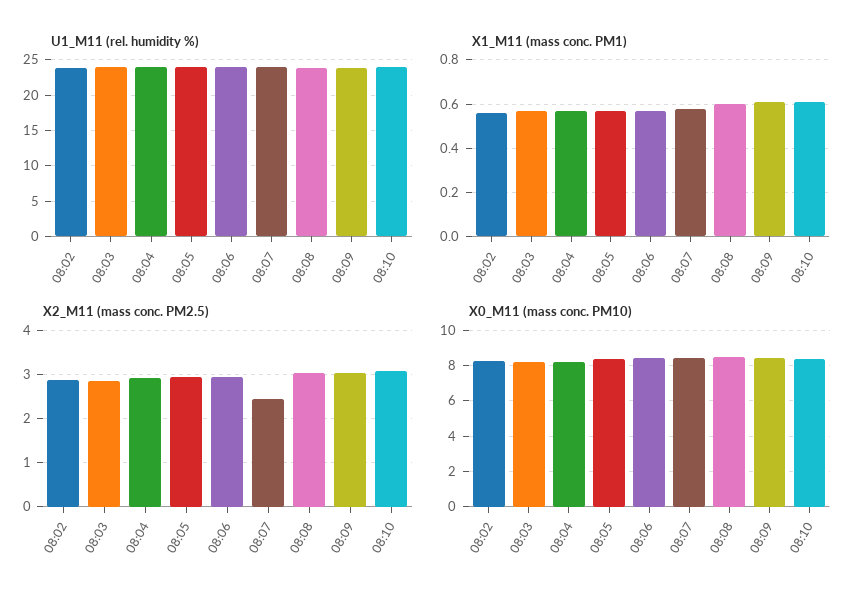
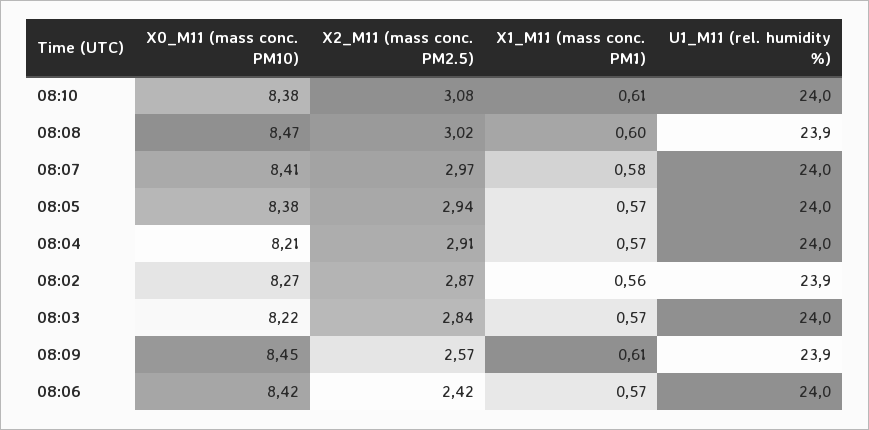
  {
    "U1_M11 (rel. humidity %)": {
      "08:02": 23.9,
      "08:03": 24,
      "08:04": 24,
      "08:05": 24,
      "08:06": 24,
      "08:07": 24,
      "08:08": 23.9,
      "08:09": 23.9,
      "08:10": 24
    },
    "X1_M11 (mass conc. PM1)": {
      "08:02": 0.56,
      "08:03": 0.57,
      "08:04": 0.57,
      "08:05": 0.57,
      "08:06": 0.57,
      "08:07": 0.58,
      "08:08": 0.6,
      "08:09": 0.61,
      "08:10": 0.61
    },
    "X2_M11 (mass conc. PM2.5)": {
      "08:02": 2.87,
      "08:03": 2.84,
      "08:04": 2.91,
      "08:05": 2.94,
-     "08:06": 3,
+     "08:06": 2.42,
-     "08:07": 2.4,
+     "08:07": 2.97,
      "08:08": 3.02,
-     "08:09": 3,
+     "08:09": 2.57,
      "08:10": 3.08
    },
    "X0_M11 (mass conc. PM10)": {
      "08:02": 8.27,
      "08:03": 8.22,
      "08:04": 8.21,
      "08:05": 8.38,
      "08:06": 8.42,
      "08:07": 8.41,
      "08:08": 8.47,
      "08:09": 8.45,
      "08:10": 8.38
    }
  }

